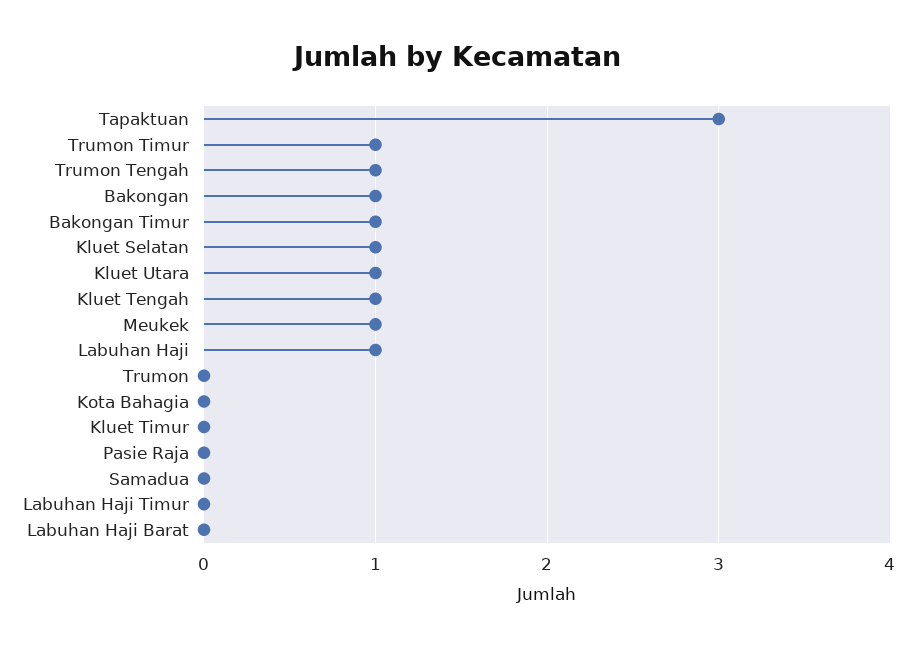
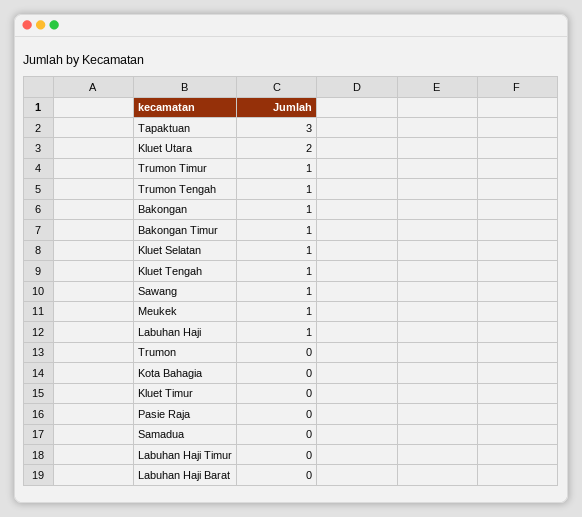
  {
    "Tapaktuan": 3,
    "Trumon Timur": 1,
    "Trumon Tengah": 1,
    "Bakongan": 1,
    "Bakongan Timur": 1,
    "Kluet Selatan": 1,
-   "Kluet Utara": 1,
+   "Kluet Utara": 2,
    "Kluet Tengah": 1,
    "Meukek": 1,
    "Labuhan Haji": 1,
    "Trumon": 0,
    "Kota Bahagia": 0,
    "Kluet Timur": 0,
    "Pasie Raja": 0,
    "Samadua": 0,
    "Labuhan Haji Timur": 0,
-   "Labuhan Haji Barat": 0
+   "Labuhan Haji Barat": 0,
+   "Sawang": 1
  }

